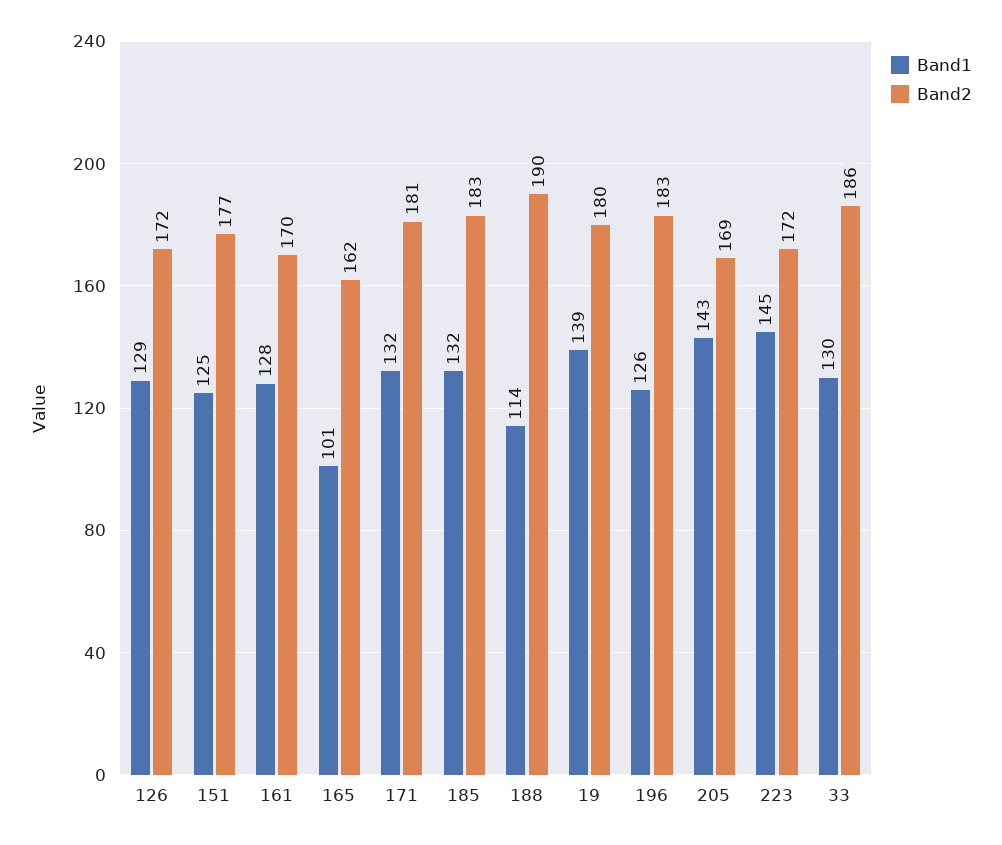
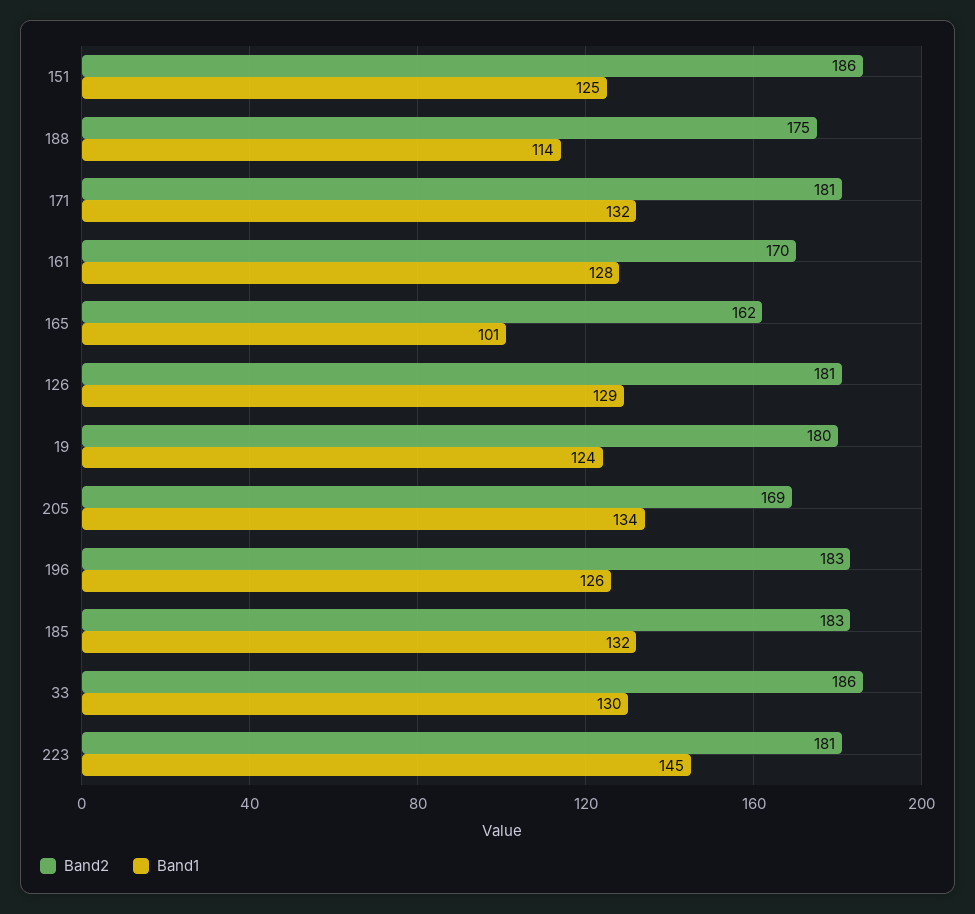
  {
    "Band1": {
      "126": 129,
      "151": 125,
      "161": 128,
      "165": 101,
      "171": 132,
      "185": 132,
      "188": 114,
-     "19": 139,
+     "19": 124,
      "196": 126,
-     "205": 143,
+     "205": 134,
      "223": 145,
      "33": 130
    },
    "Band2": {
-     "126": 172,
+     "126": 181,
-     "151": 177,
+     "151": 186,
      "161": 170,
      "165": 162,
      "171": 181,
      "185": 183,
-     "188": 190,
+     "188": 175,
      "19": 180,
      "196": 183,
      "205": 169,
-     "223": 172,
+     "223": 181,
      "33": 186
    }
  }

